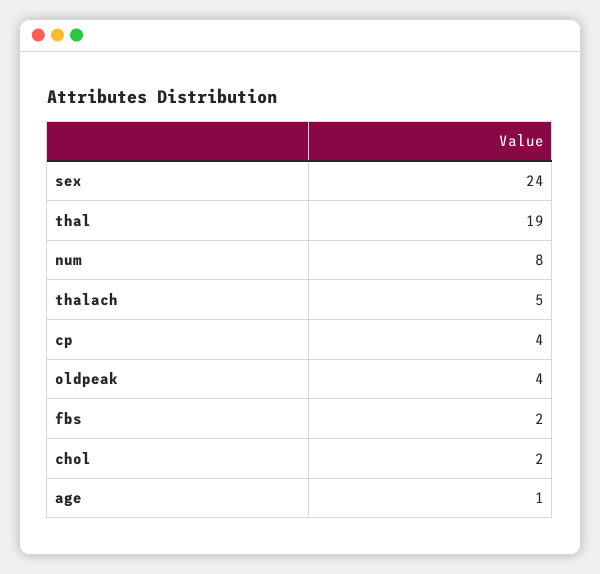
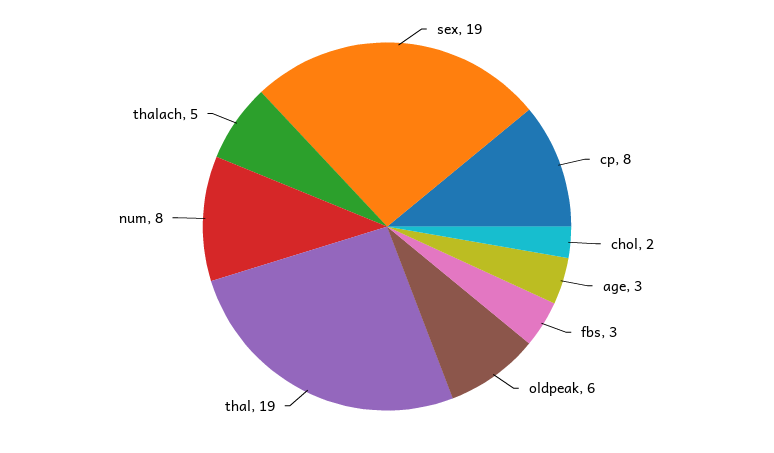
  {
-   "sex": 24,
+   "sex": 19,
    "thal": 19,
    "num": 8,
    "thalach": 5,
-   "cp": 4,
+   "cp": 8,
-   "oldpeak": 4,
+   "oldpeak": 6,
-   "fbs": 2,
+   "fbs": 3,
    "chol": 2,
-   "age": 1
+   "age": 3
  }

